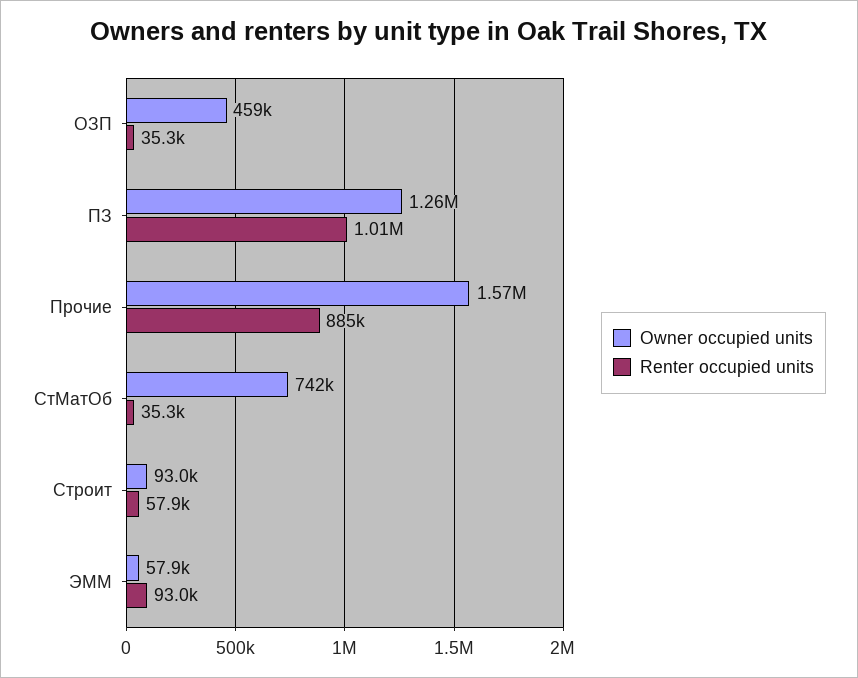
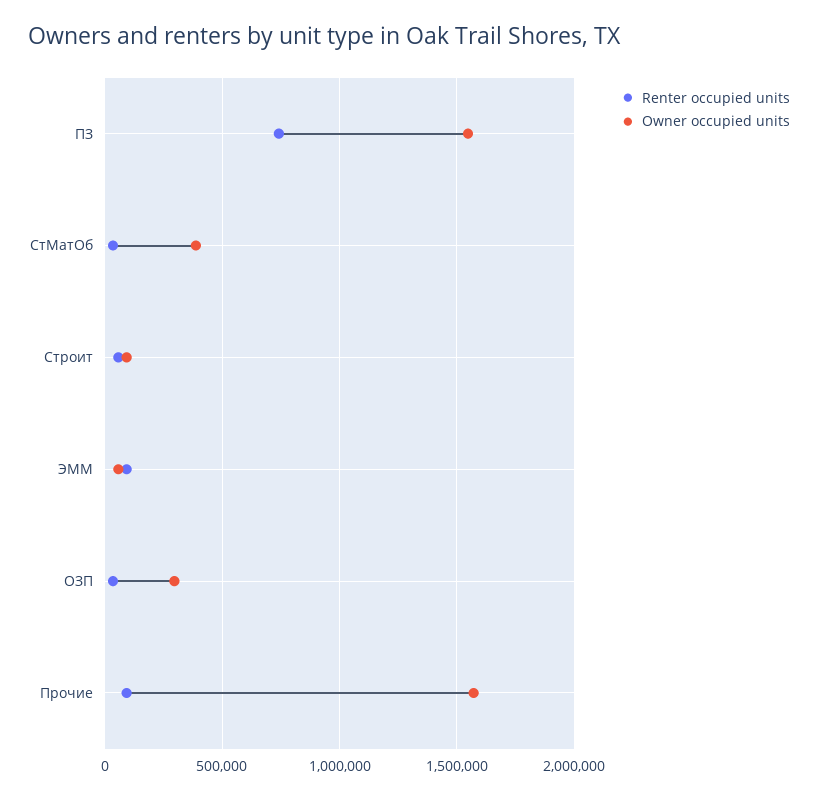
  {
    "Owner occupied units": {
-     "ОЗП": 459000,
+     "ОЗП": 300000,
-     "ПЗ": 1260000,
+     "ПЗ": 1550000,
      "Прочие": 1570000,
-     "СтМатОб": 742000,
+     "СтМатОб": 400000,
      "Строит": 93000,
      "ЭММ": 57900
    },
    "Renter occupied units": {
      "ОЗП": 35300,
-     "ПЗ": 1010000,
+     "ПЗ": 750000,
-     "Прочие": 885000,
+     "Прочие": 100000,
      "СтМатОб": 35300,
      "Строит": 57900,
      "ЭММ": 93000
    }
  }

